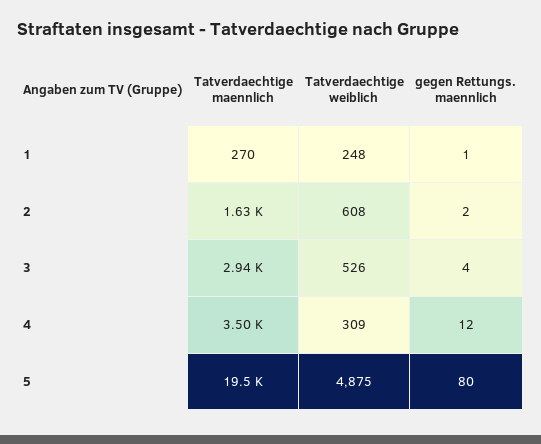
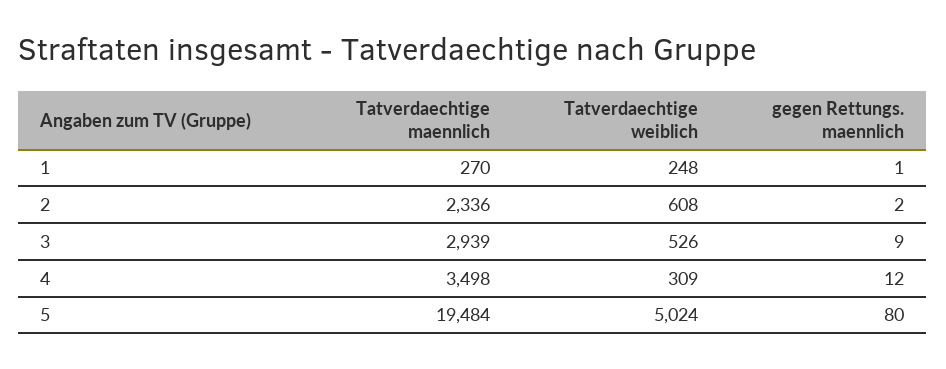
  {
    "Tatverdaechtige maennlich": {
      "1": 270,
-     "2": 1630,
+     "2": 2336,
      "3": 2939,
      "4": 3498,
      "5": 19484
    },
    "Tatverdaechtige weiblich": {
      "1": 248,
      "2": 608,
      "3": 526,
      "4": 309,
-     "5": 4875
+     "5": 5024
    },
    "gegen Rettungs. maennlich": {
      "1": 1,
      "2": 2,
-     "3": 4,
+     "3": 9,
      "4": 12,
      "5": 80
    }
  }

